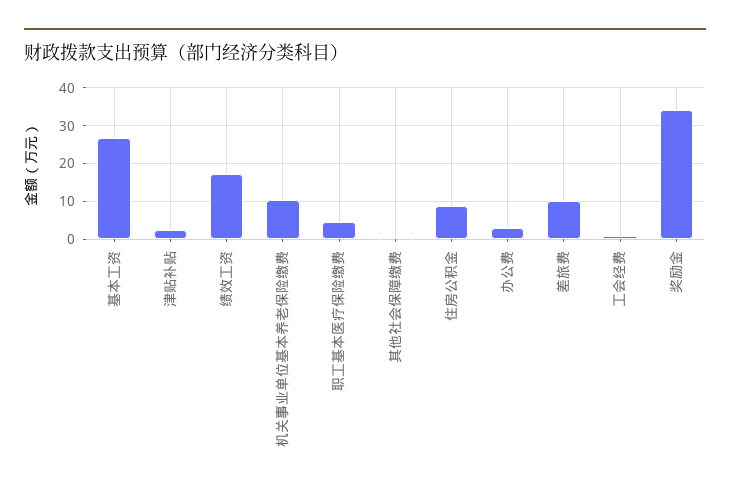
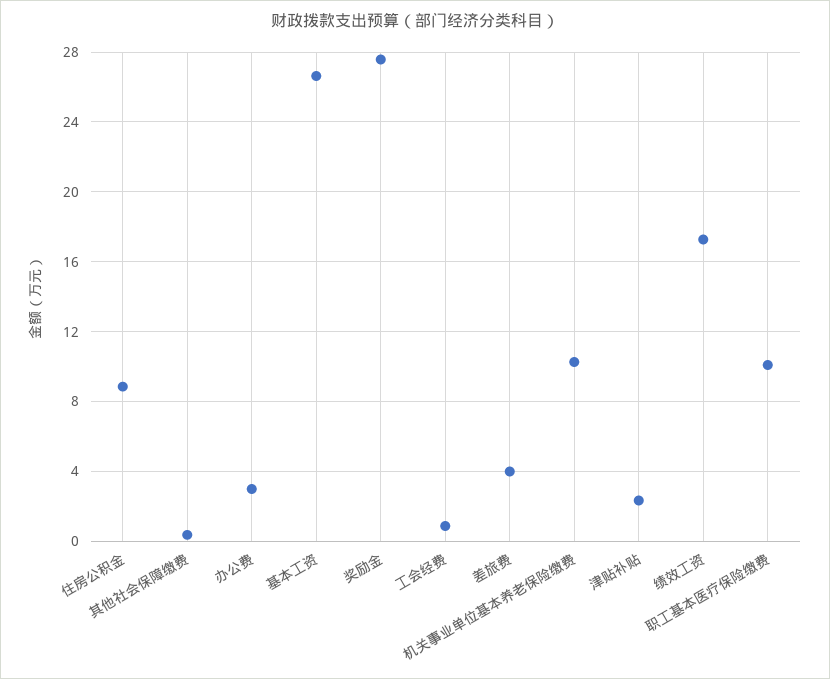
  {
    "基本工资": 26.5,
    "津贴补贴": 2.5,
    "绩效工资": 17.5,
    "机关事业单位基本养老保险缴费": 10.5,
-   "职工基本医疗保险缴费": 4,
+   "职工基本医疗保险缴费": 10,
    "其他社会保障缴费": 0.5,
    "住房公积金": 9,
    "办公费": 3,
-   "差旅费": 10,
+   "差旅费": 4,
    "工会经费": 1,
-   "奖励金": 34
+   "奖励金": 27.5
  }

